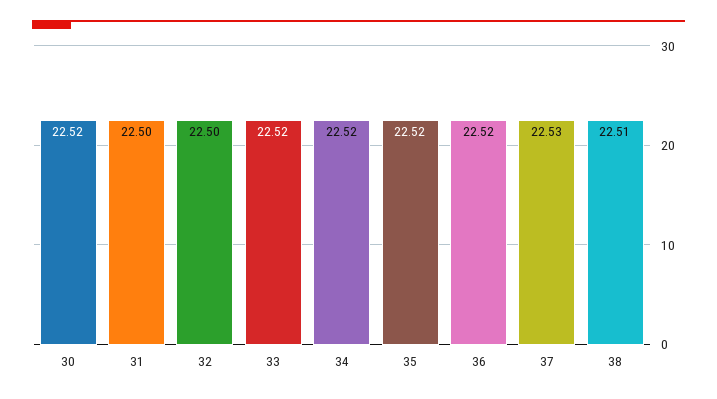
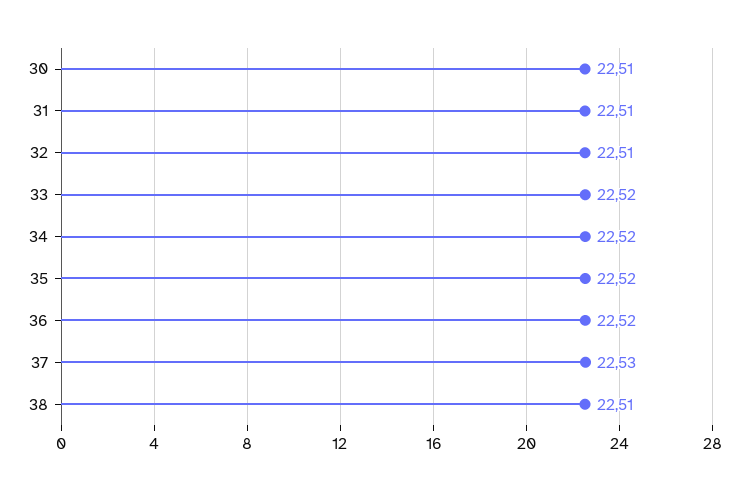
  {
-   "30": 22.52,
+   "30": 22.51,
-   "31": 22.5,
+   "31": 22.51,
-   "32": 22.5,
+   "32": 22.51,
    "33": 22.52,
    "34": 22.52,
    "35": 22.52,
    "36": 22.52,
    "37": 22.53,
    "38": 22.51
  }

